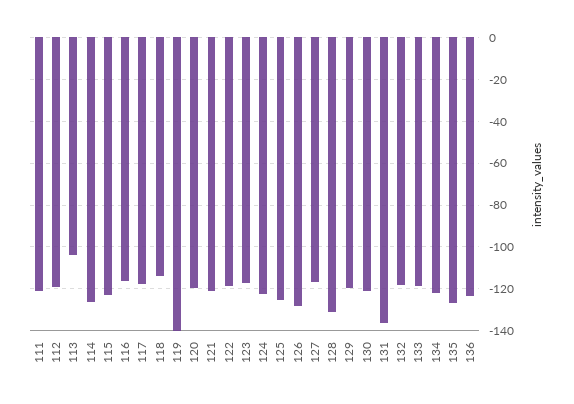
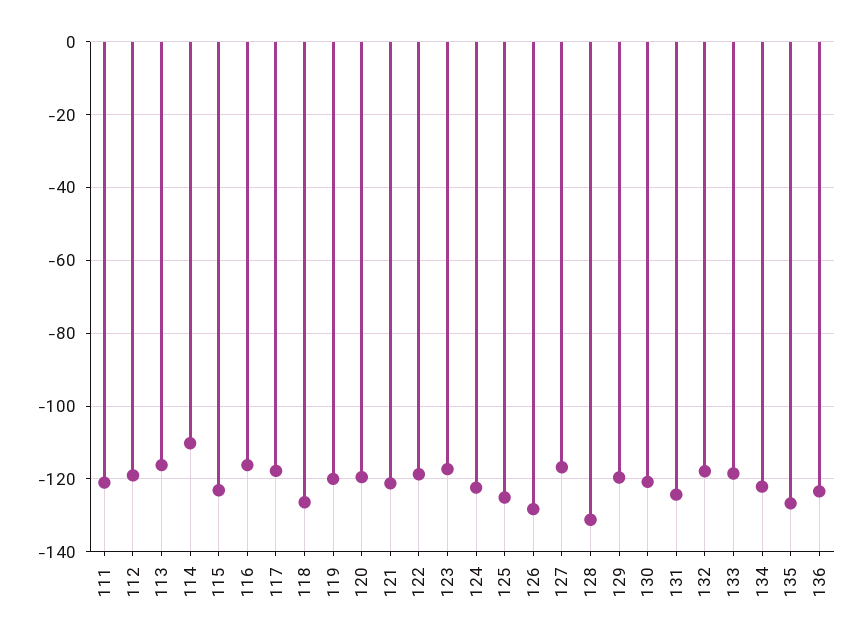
  {
    "111": -122,
    "112": -120,
-   "113": -105,
+   "113": -116,
-   "114": -125,
+   "114": -110,
    "115": -124,
    "116": -116,
    "117": -118,
-   "118": -115,
+   "118": -126,
-   "119": -140,
+   "119": -120,
    "120": -120,
    "121": -122,
    "122": -118,
    "123": -118,
    "124": -122,
    "125": -126,
    "126": -128,
    "127": -116,
    "128": -132,
    "129": -120,
    "130": -120,
-   "131": -135,
+   "131": -124,
    "132": -118,
    "133": -118,
    "134": -122,
    "135": -126,
    "136": -124
  }

